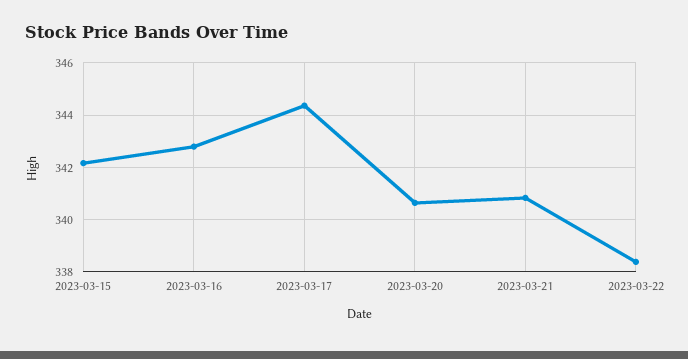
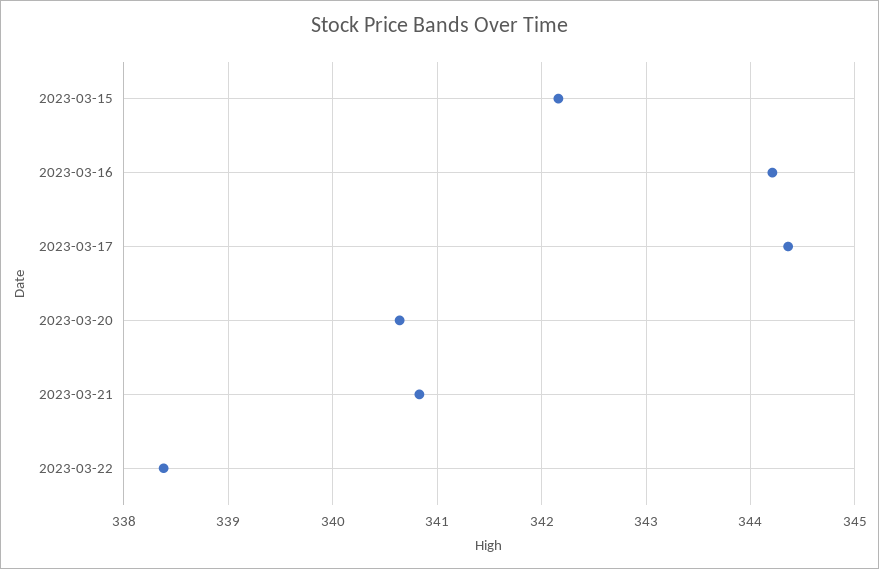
  {
    "2023-03-15": 342.2,
-   "2023-03-16": 342.75,
+   "2023-03-16": 344.2,
    "2023-03-17": 344.4,
    "2023-03-20": 340.6,
    "2023-03-21": 340.8,
    "2023-03-22": 338.4
  }

